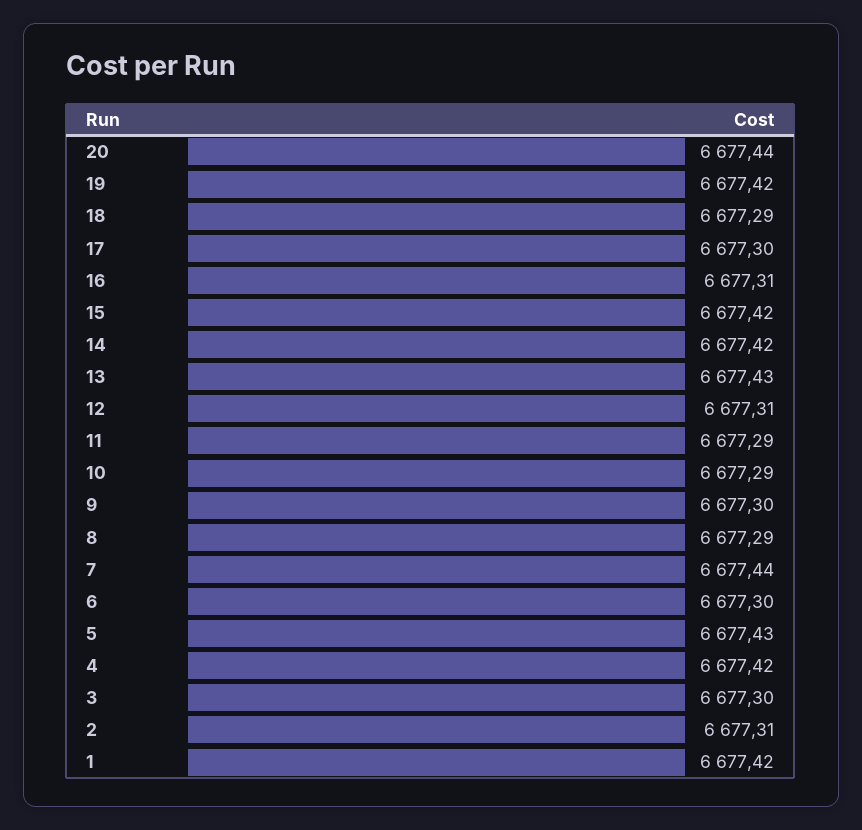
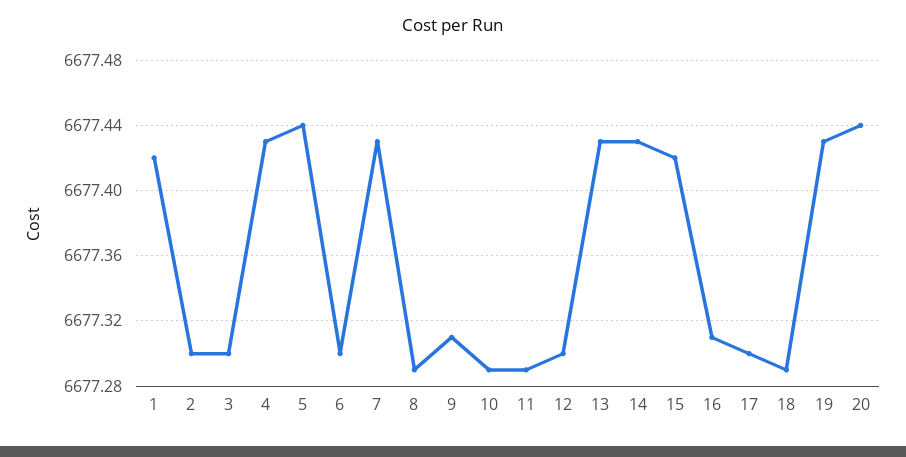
  {
    "20": 6677.44,
-   "19": 6677.42,
+   "19": 6677.43,
    "18": 6677.29,
    "17": 6677.3,
    "16": 6677.31,
    "15": 6677.42,
-   "14": 6677.42,
+   "14": 6677.43,
    "13": 6677.43,
-   "12": 6677.31,
+   "12": 6677.3,
    "11": 6677.29,
    "10": 6677.29,
-   "9": 6677.3,
+   "9": 6677.31,
    "8": 6677.29,
-   "7": 6677.44,
+   "7": 6677.43,
    "6": 6677.3,
-   "5": 6677.43,
+   "5": 6677.44,
-   "4": 6677.42,
+   "4": 6677.43,
    "3": 6677.3,
-   "2": 6677.31,
+   "2": 6677.3,
    "1": 6677.42
  }

